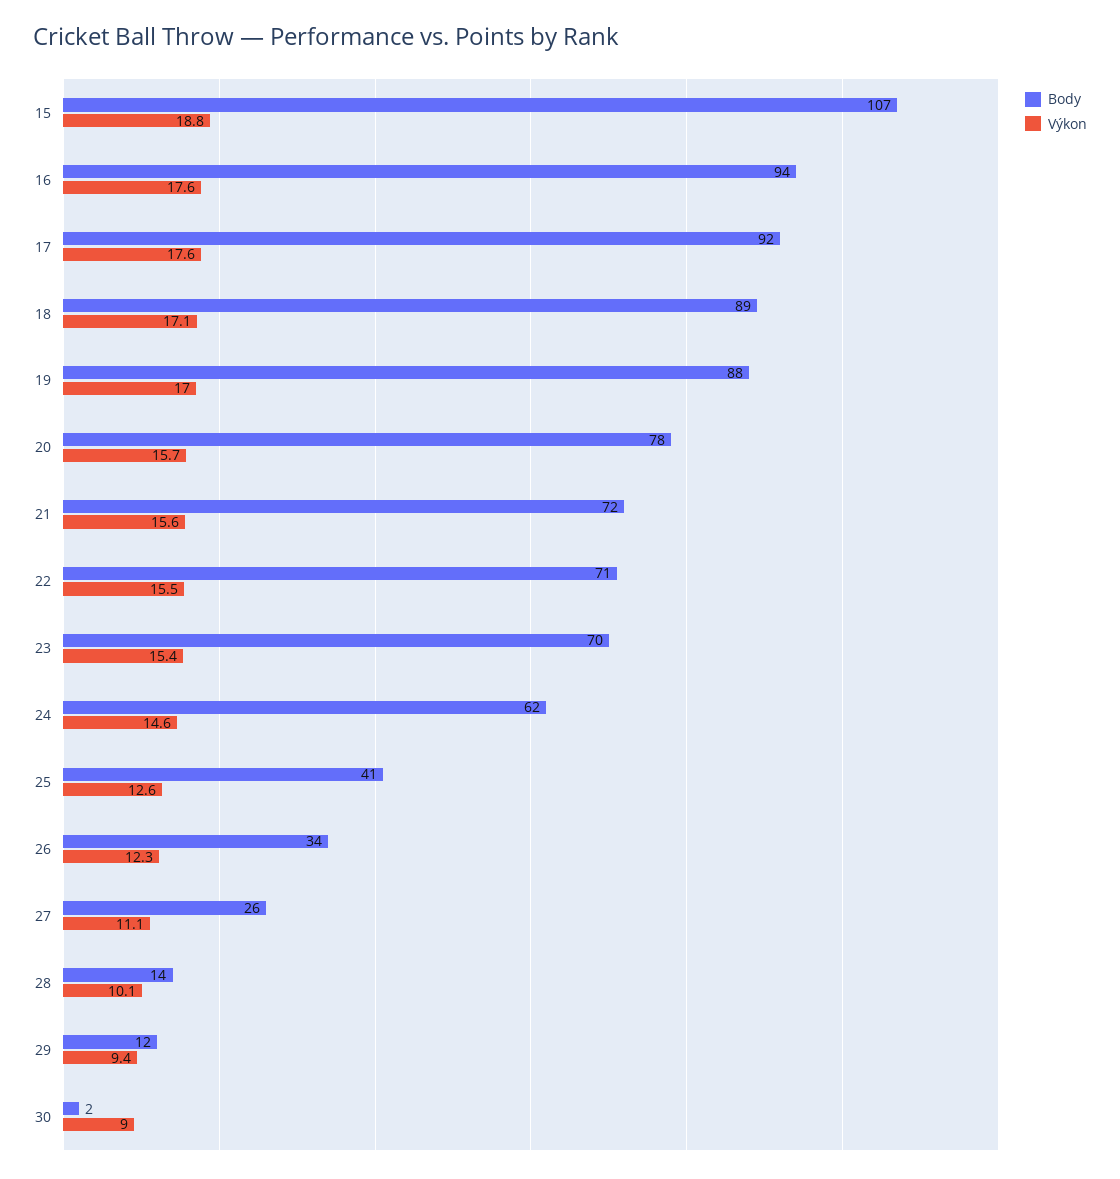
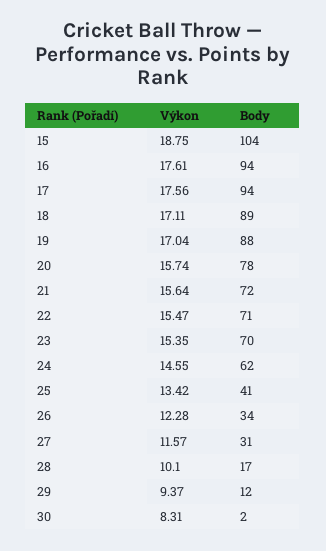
  {
    "Body": {
-     "15": 107,
+     "15": 104,
      "16": 94,
-     "17": 92,
+     "17": 94,
      "18": 89,
      "19": 88,
      "20": 78,
      "21": 72,
      "22": 71,
      "23": 70,
      "24": 62,
      "25": 41,
      "26": 34,
-     "27": 26,
+     "27": 31,
-     "28": 14,
+     "28": 17,
      "29": 12,
      "30": 2
    },
    "Výkon": {
      "15": 18.75,
      "16": 17.61,
      "17": 17.56,
      "18": 17.11,
      "19": 17.04,
      "20": 15.74,
      "21": 15.64,
      "22": 15.47,
      "23": 15.35,
      "24": 14.55,
-     "25": 12.6,
+     "25": 13.42,
      "26": 12.28,
-     "27": 11.1,
+     "27": 11.57,
      "28": 10.1,
      "29": 9.37,
-     "30": 9
+     "30": 8.31
    }
  }

